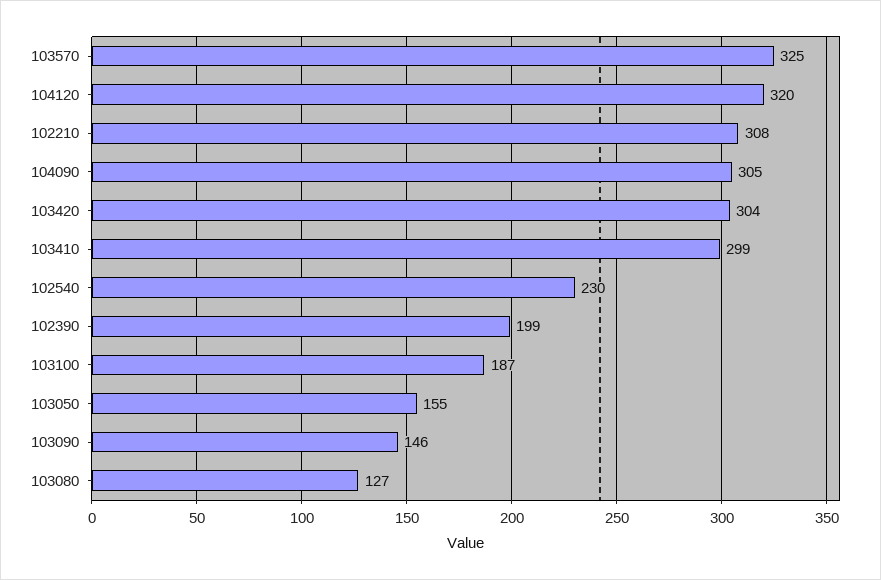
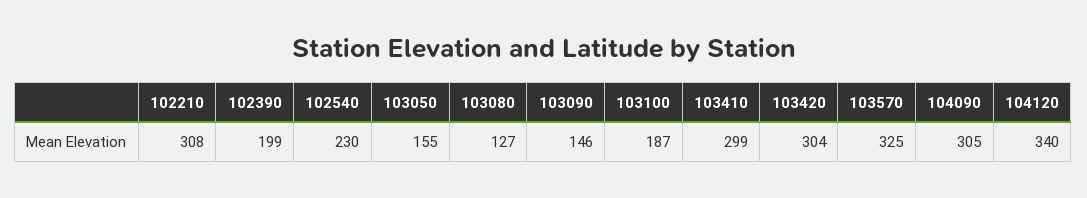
  {
    "103570": 325,
-   "104120": 320,
+   "104120": 340,
    "102210": 308,
    "104090": 305,
    "103420": 304,
    "103410": 299,
    "102540": 230,
    "102390": 199,
    "103100": 187,
    "103050": 155,
    "103090": 146,
    "103080": 127
  }

